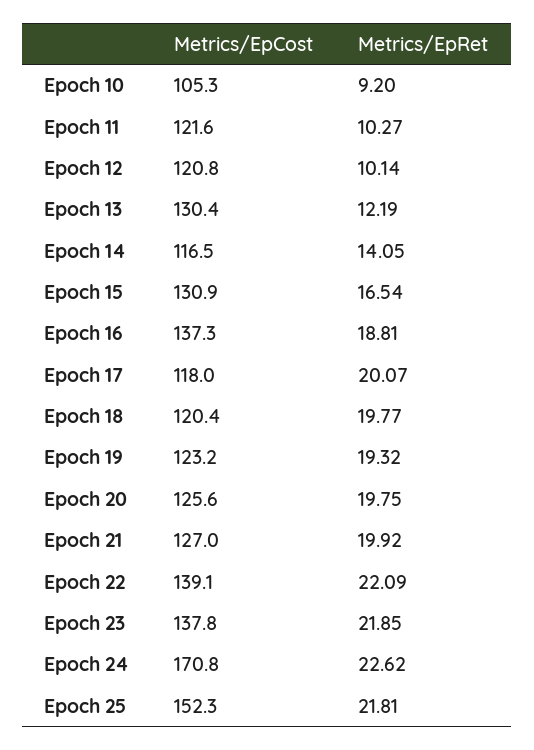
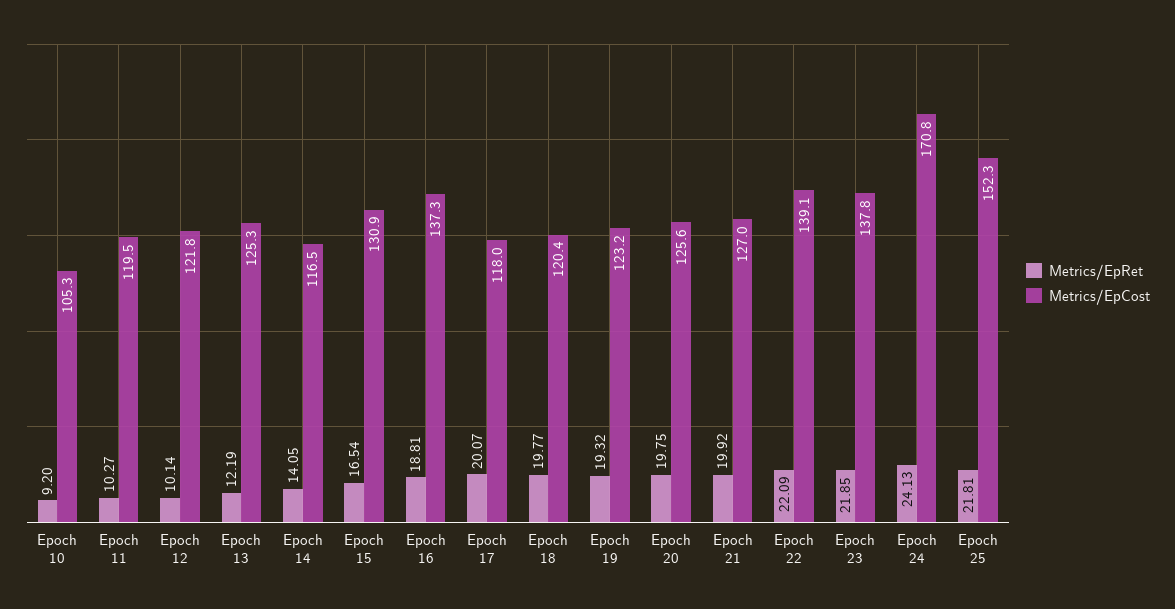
  {
    "Metrics/EpCost": {
      "Epoch 10": 105.3,
-     "Epoch 11": 121.6,
+     "Epoch 11": 119.5,
-     "Epoch 12": 120.8,
+     "Epoch 12": 121.8,
-     "Epoch 13": 130.4,
+     "Epoch 13": 125.3,
      "Epoch 14": 116.5,
      "Epoch 15": 130.9,
      "Epoch 16": 137.3,
      "Epoch 17": 118,
      "Epoch 18": 120.4,
      "Epoch 19": 123.2,
      "Epoch 20": 125.6,
      "Epoch 21": 127,
      "Epoch 22": 139.1,
      "Epoch 23": 137.8,
      "Epoch 24": 170.8,
      "Epoch 25": 152.3
    },
    "Metrics/EpRet": {
      "Epoch 10": 9.2,
      "Epoch 11": 10.27,
      "Epoch 12": 10.14,
      "Epoch 13": 12.19,
      "Epoch 14": 14.05,
      "Epoch 15": 16.54,
      "Epoch 16": 18.81,
      "Epoch 17": 20.07,
      "Epoch 18": 19.77,
      "Epoch 19": 19.32,
      "Epoch 20": 19.75,
      "Epoch 21": 19.92,
      "Epoch 22": 22.09,
      "Epoch 23": 21.85,
-     "Epoch 24": 22.62,
+     "Epoch 24": 24.13,
      "Epoch 25": 21.81
    }
  }

